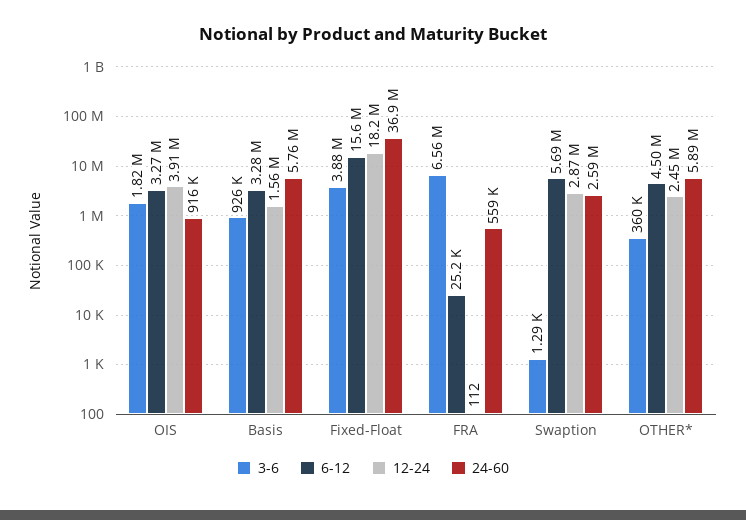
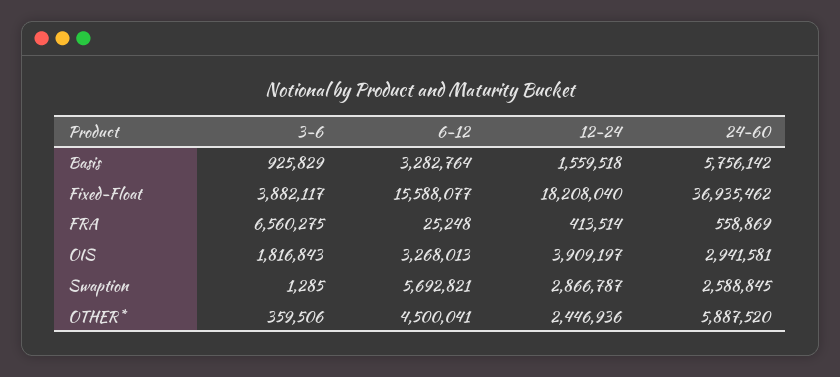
  {
    "3-6": {
      "OIS": 1816843,
      "Basis": 925829,
      "Fixed-Float": 3882117,
      "FRA": 6560275,
      "Swaption": 1285,
      "OTHER*": 359506
    },
    "6-12": {
      "OIS": 3268013,
      "Basis": 3282764,
      "Fixed-Float": 15588077,
      "FRA": 25248,
      "Swaption": 5692821,
      "OTHER*": 4500041
    },
    "12-24": {
      "OIS": 3909197,
      "Basis": 1559518,
      "Fixed-Float": 18208040,
-     "FRA": 112,
+     "FRA": 413514,
      "Swaption": 2866787,
      "OTHER*": 2446936
    },
    "24-60": {
-     "OIS": 916000,
+     "OIS": 2941581,
      "Basis": 5756142,
      "Fixed-Float": 36935462,
      "FRA": 558869,
      "Swaption": 2588845,
      "OTHER*": 5887520
    }
  }

